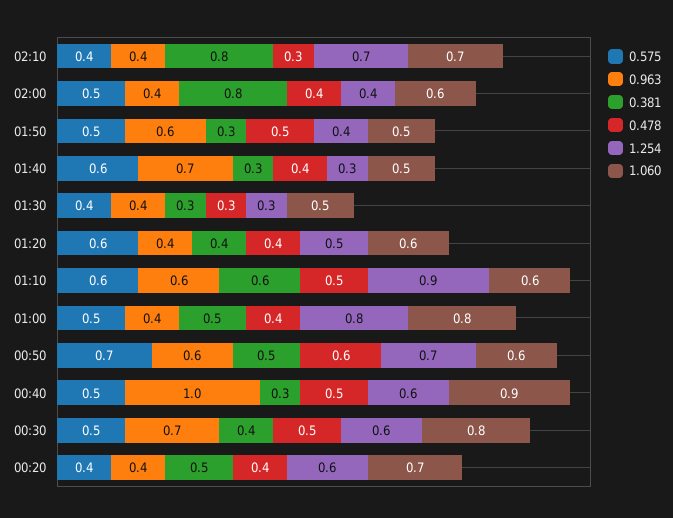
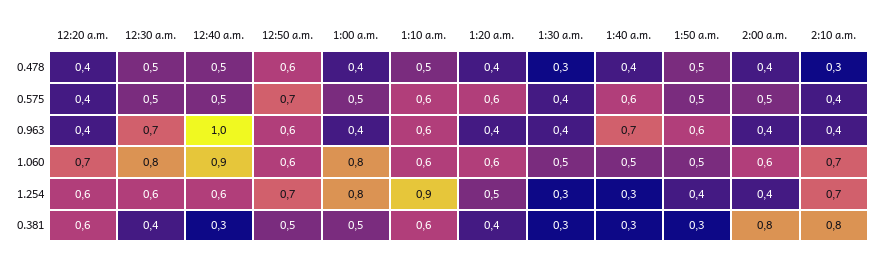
  {
    "0.575": {
      "02:10": 0.4,
      "02:00": 0.5,
      "01:50": 0.5,
      "01:40": 0.6,
      "01:30": 0.4,
      "01:20": 0.6,
      "01:10": 0.6,
      "01:00": 0.5,
      "00:50": 0.7,
      "00:40": 0.5,
      "00:30": 0.5,
      "00:20": 0.4
    },
    "0.963": {
      "02:10": 0.4,
      "02:00": 0.4,
      "01:50": 0.6,
      "01:40": 0.7,
      "01:30": 0.4,
      "01:20": 0.4,
      "01:10": 0.6,
      "01:00": 0.4,
      "00:50": 0.6,
      "00:40": 1,
      "00:30": 0.7,
      "00:20": 0.4
    },
    "0.381": {
      "02:10": 0.8,
      "02:00": 0.8,
      "01:50": 0.3,
      "01:40": 0.3,
      "01:30": 0.3,
      "01:20": 0.4,
      "01:10": 0.6,
      "01:00": 0.5,
      "00:50": 0.5,
      "00:40": 0.3,
      "00:30": 0.4,
-     "00:20": 0.5
+     "00:20": 0.6
    },
    "0.478": {
      "02:10": 0.3,
      "02:00": 0.4,
      "01:50": 0.5,
      "01:40": 0.4,
      "01:30": 0.3,
      "01:20": 0.4,
      "01:10": 0.5,
      "01:00": 0.4,
      "00:50": 0.6,
      "00:40": 0.5,
      "00:30": 0.5,
      "00:20": 0.4
    },
    "1.254": {
      "02:10": 0.7,
      "02:00": 0.4,
      "01:50": 0.4,
      "01:40": 0.3,
      "01:30": 0.3,
      "01:20": 0.5,
      "01:10": 0.9,
      "01:00": 0.8,
      "00:50": 0.7,
      "00:40": 0.6,
      "00:30": 0.6,
      "00:20": 0.6
    },
    "1.060": {
      "02:10": 0.7,
      "02:00": 0.6,
      "01:50": 0.5,
      "01:40": 0.5,
      "01:30": 0.5,
      "01:20": 0.6,
      "01:10": 0.6,
      "01:00": 0.8,
      "00:50": 0.6,
      "00:40": 0.9,
      "00:30": 0.8,
      "00:20": 0.7
    }
  }

